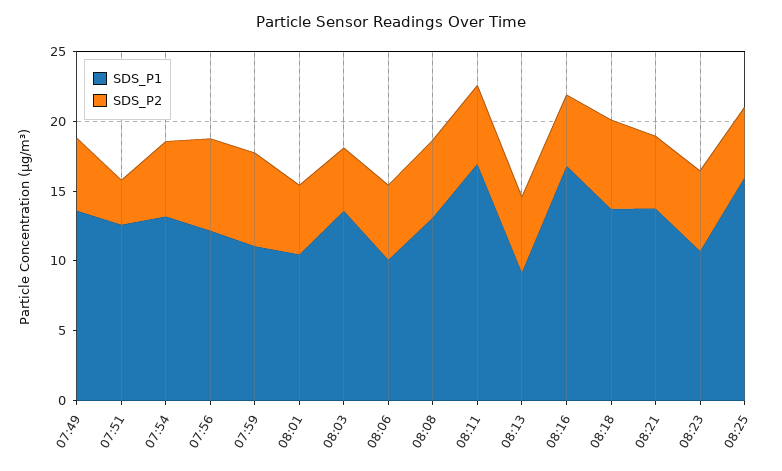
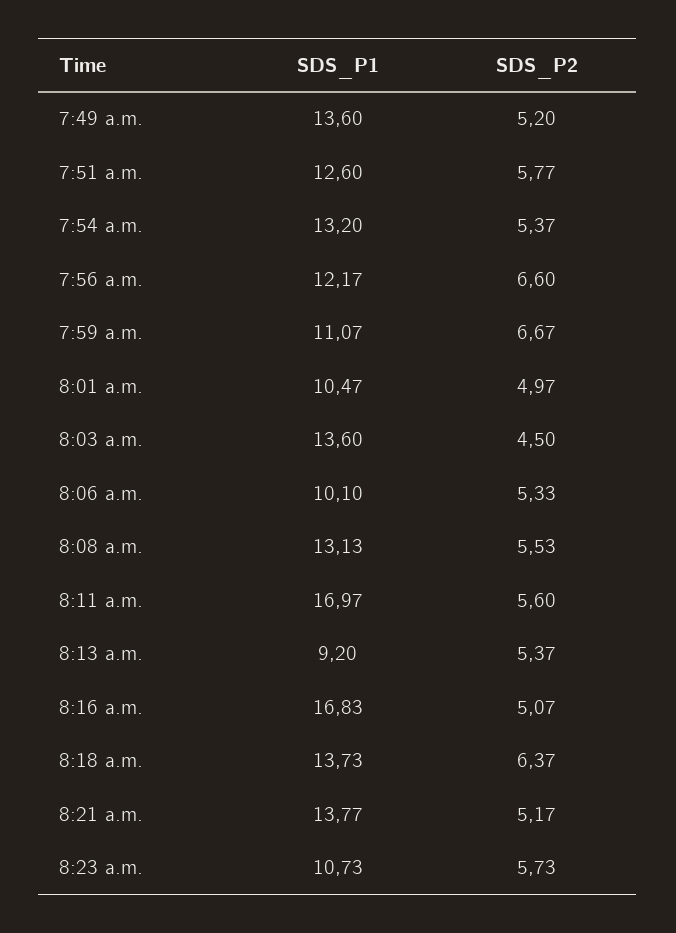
  {
    "SDS_P1": {
      "07:49": 13.6,
      "07:51": 12.6,
      "07:54": 13.2,
      "07:56": 12.17,
      "07:59": 11.07,
      "08:01": 10.47,
      "08:03": 13.6,
      "08:06": 10.1,
      "08:08": 13.13,
      "08:11": 16.97,
      "08:13": 9.2,
      "08:16": 16.83,
      "08:18": 13.73,
      "08:21": 13.77,
-     "08:23": 10.73,
+     "08:23": 10.73
-     "08:25": 16
    },
    "SDS_P2": {
      "07:49": 5.2,
-     "07:51": 3,
+     "07:51": 5.77,
      "07:54": 5.37,
      "07:56": 6.6,
      "07:59": 6.67,
      "08:01": 4.97,
      "08:03": 4.5,
      "08:06": 5.33,
      "08:08": 5.53,
      "08:11": 5.6,
      "08:13": 5.37,
      "08:16": 5.07,
      "08:18": 6.37,
      "08:21": 5.17,
-     "08:23": 5.73,
+     "08:23": 5.73
-     "08:25": 5
    }
  }

